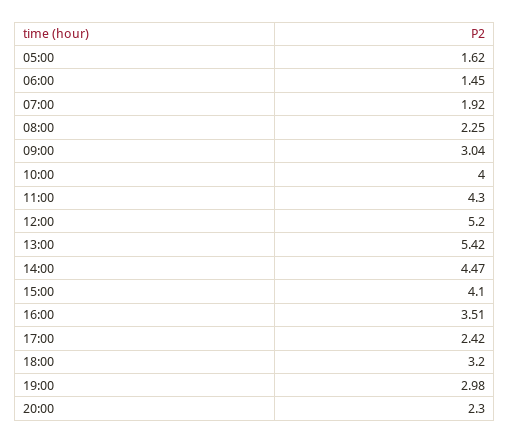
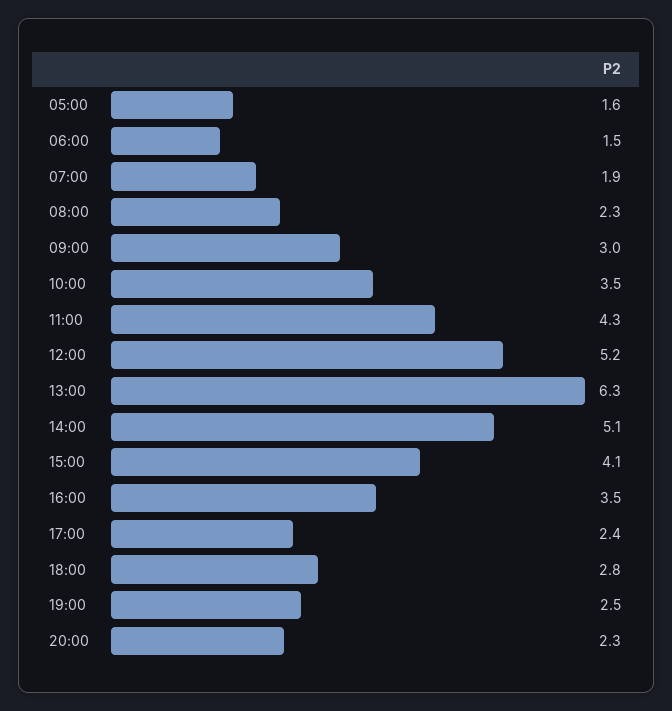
  {
    "05:00": 1.62,
    "06:00": 1.45,
    "07:00": 1.92,
    "08:00": 2.25,
    "09:00": 3.04,
-   "10:00": 4,
+   "10:00": 3.5,
    "11:00": 4.3,
    "12:00": 5.2,
-   "13:00": 5.42,
+   "13:00": 6.3,
-   "14:00": 4.47,
+   "14:00": 5.1,
    "15:00": 4.1,
    "16:00": 3.51,
    "17:00": 2.42,
-   "18:00": 3.2,
+   "18:00": 2.8,
-   "19:00": 2.98,
+   "19:00": 2.5,
    "20:00": 2.3
  }

